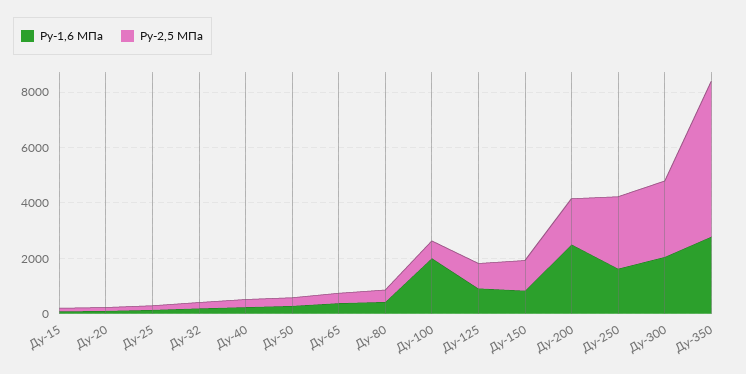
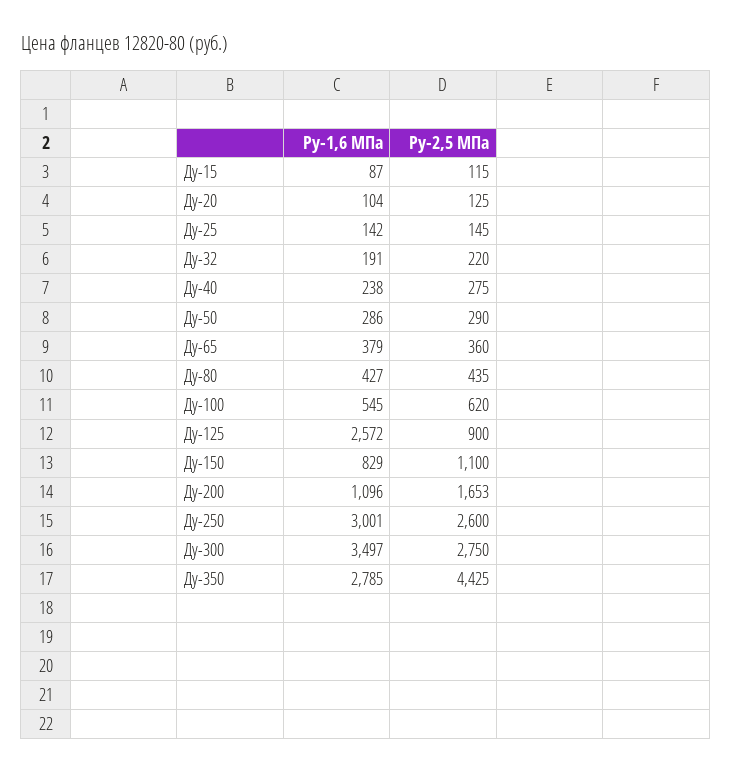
  {
    "Ру-1,6 МПа": {
      "Ду-15": 87,
      "Ду-20": 104,
      "Ду-25": 142,
      "Ду-32": 191,
      "Ду-40": 238,
      "Ду-50": 286,
      "Ду-65": 379,
      "Ду-80": 427,
-     "Ду-100": 2000,
+     "Ду-100": 545,
-     "Ду-125": 1000,
+     "Ду-125": 2572,
      "Ду-150": 829,
-     "Ду-200": 2500,
+     "Ду-200": 1096,
-     "Ду-250": 1500,
+     "Ду-250": 3001,
-     "Ду-300": 2000,
+     "Ду-300": 3497,
      "Ду-350": 2785
    },
    "Ру-2,5 МПа": {
      "Ду-15": 115,
      "Ду-20": 125,
      "Ду-25": 145,
      "Ду-32": 220,
      "Ду-40": 275,
      "Ду-50": 290,
      "Ду-65": 360,
      "Ду-80": 435,
      "Ду-100": 620,
      "Ду-125": 900,
      "Ду-150": 1100,
      "Ду-200": 1653,
      "Ду-250": 2600,
      "Ду-300": 2750,
-     "Ду-350": 5500
+     "Ду-350": 4425
    }
  }

